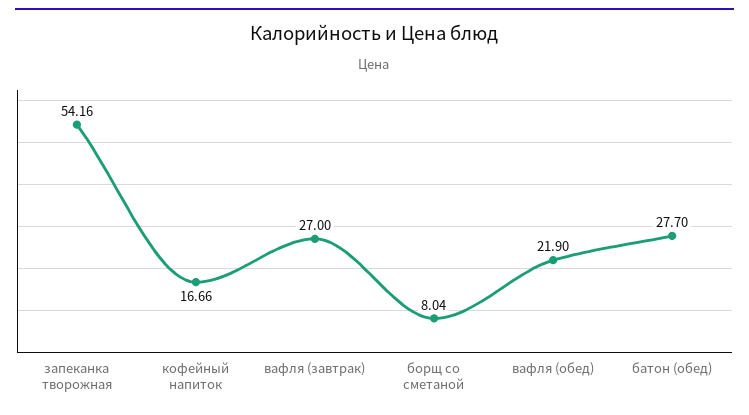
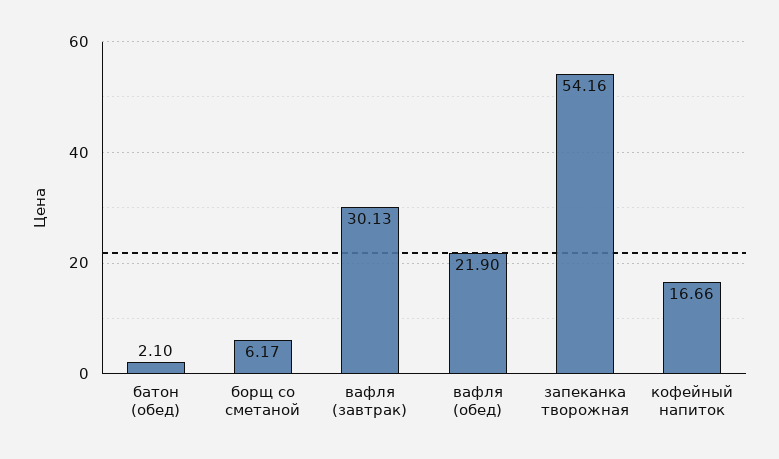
  {
    "запеканка творожная": 54.16,
    "кофейный напиток": 16.66,
-   "вафля (завтрак)": 27,
+   "вафля (завтрак)": 30.13,
-   "борщ со сметаной": 8.04,
+   "борщ со сметаной": 6.17,
    "вафля (обед)": 21.9,
-   "батон (обед)": 27.7
+   "батон (обед)": 2.1
  }

